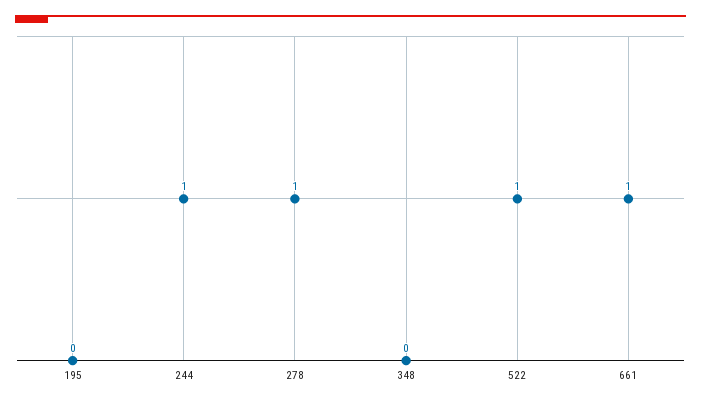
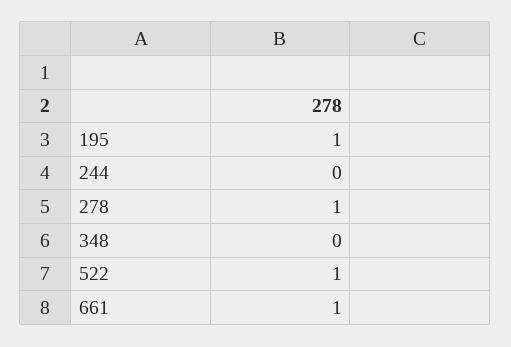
  {
-   "195": 0,
+   "195": 1,
-   "244": 1,
+   "244": 0,
    "278": 1,
    "348": 0,
    "522": 1,
    "661": 1
  }

